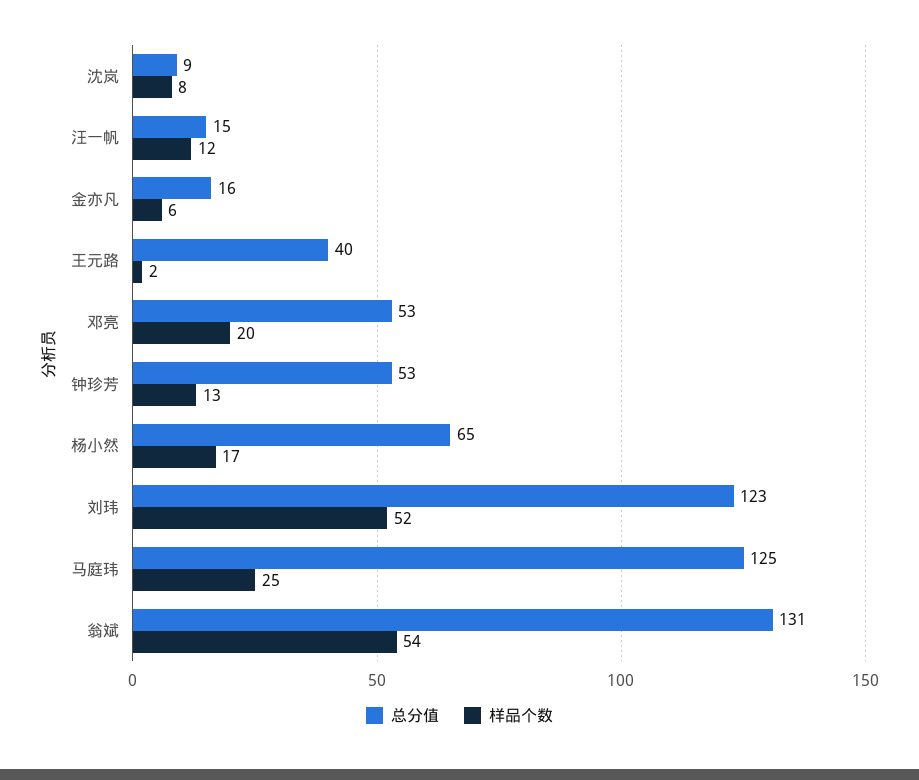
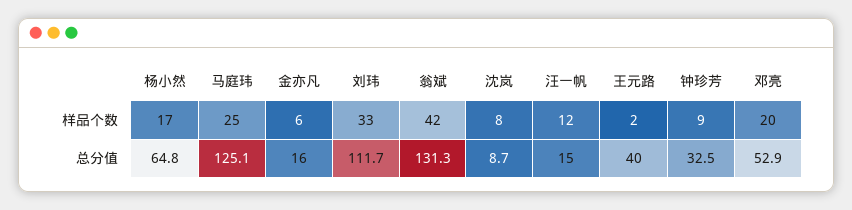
  {
    "总分值": {
      "沈岚": 8.7,
      "汪一帆": 15,
      "金亦凡": 16,
      "王元路": 40,
      "邓亮": 52.9,
-     "钟珍芳": 53,
+     "钟珍芳": 32.5,
      "杨小然": 64.8,
-     "刘玮": 123,
+     "刘玮": 111.7,
      "马庭玮": 125.1,
      "翁斌": 131.3
    },
    "样品个数": {
      "沈岚": 8,
      "汪一帆": 12,
      "金亦凡": 6,
      "王元路": 2,
      "邓亮": 20,
-     "钟珍芳": 13,
+     "钟珍芳": 9,
      "杨小然": 17,
-     "刘玮": 52,
+     "刘玮": 33,
      "马庭玮": 25,
-     "翁斌": 54
+     "翁斌": 42
    }
  }

